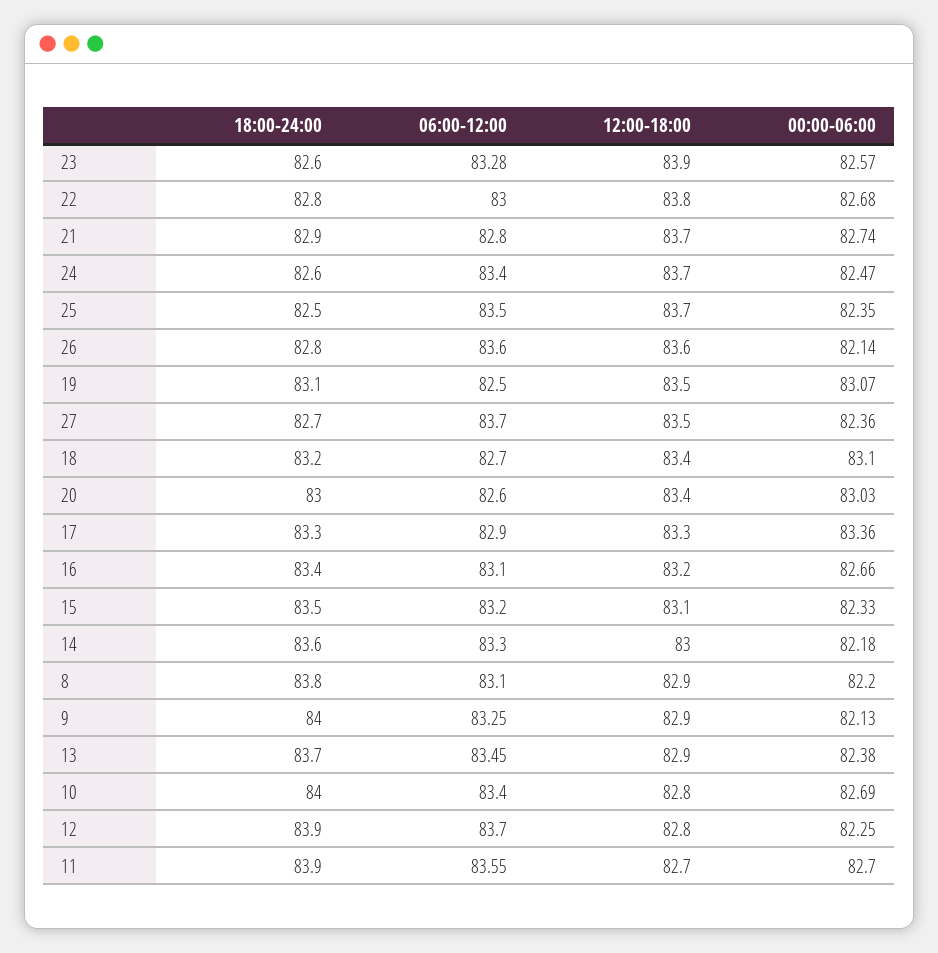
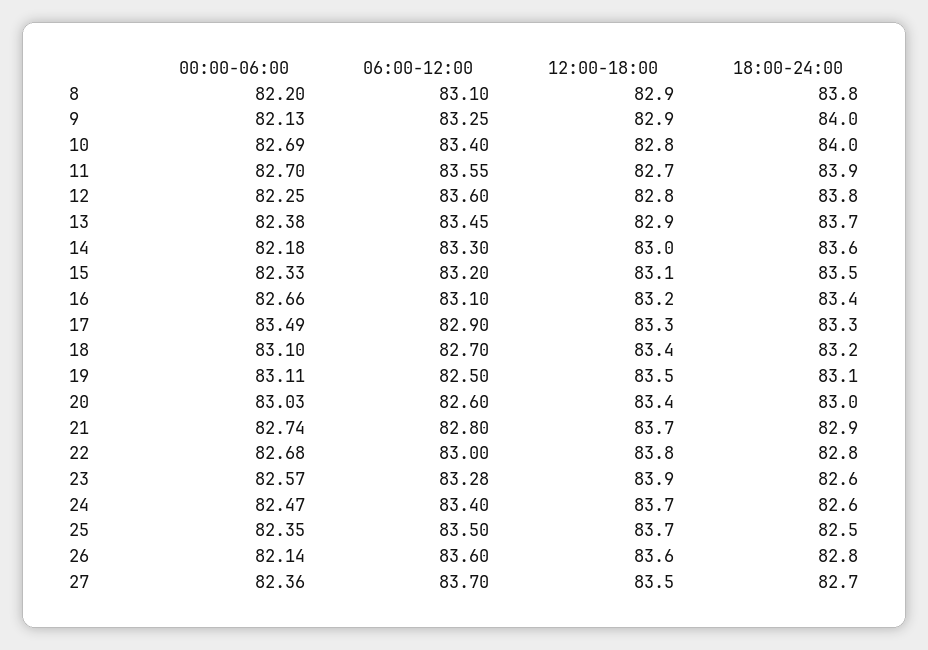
  {
    "18:00-24:00": {
      "23": 82.6,
      "22": 82.8,
      "21": 82.9,
      "24": 82.6,
      "25": 82.5,
      "26": 82.8,
      "19": 83.1,
      "27": 82.7,
      "18": 83.2,
      "20": 83,
      "17": 83.3,
      "16": 83.4,
      "15": 83.5,
      "14": 83.6,
      "8": 83.8,
      "9": 84,
      "13": 83.7,
      "10": 84,
-     "12": 83.9,
+     "12": 83.8,
      "11": 83.9
    },
    "06:00-12:00": {
      "23": 83.28,
      "22": 83,
      "21": 82.8,
      "24": 83.4,
      "25": 83.5,
      "26": 83.6,
      "19": 82.5,
      "27": 83.7,
      "18": 82.7,
      "20": 82.6,
      "17": 82.9,
      "16": 83.1,
      "15": 83.2,
      "14": 83.3,
      "8": 83.1,
      "9": 83.25,
      "13": 83.45,
      "10": 83.4,
-     "12": 83.7,
+     "12": 83.6,
      "11": 83.55
    },
    "12:00-18:00": {
      "23": 83.9,
      "22": 83.8,
      "21": 83.7,
      "24": 83.7,
      "25": 83.7,
      "26": 83.6,
      "19": 83.5,
      "27": 83.5,
      "18": 83.4,
      "20": 83.4,
      "17": 83.3,
      "16": 83.2,
      "15": 83.1,
      "14": 83,
      "8": 82.9,
      "9": 82.9,
      "13": 82.9,
      "10": 82.8,
      "12": 82.8,
      "11": 82.7
    },
    "00:00-06:00": {
      "23": 82.57,
      "22": 82.68,
      "21": 82.74,
      "24": 82.47,
      "25": 82.35,
      "26": 82.14,
-     "19": 83.07,
+     "19": 83.11,
      "27": 82.36,
      "18": 83.1,
      "20": 83.03,
-     "17": 83.36,
+     "17": 83.49,
      "16": 82.66,
      "15": 82.33,
      "14": 82.18,
      "8": 82.2,
      "9": 82.13,
      "13": 82.38,
      "10": 82.69,
      "12": 82.25,
      "11": 82.7
    }
  }

